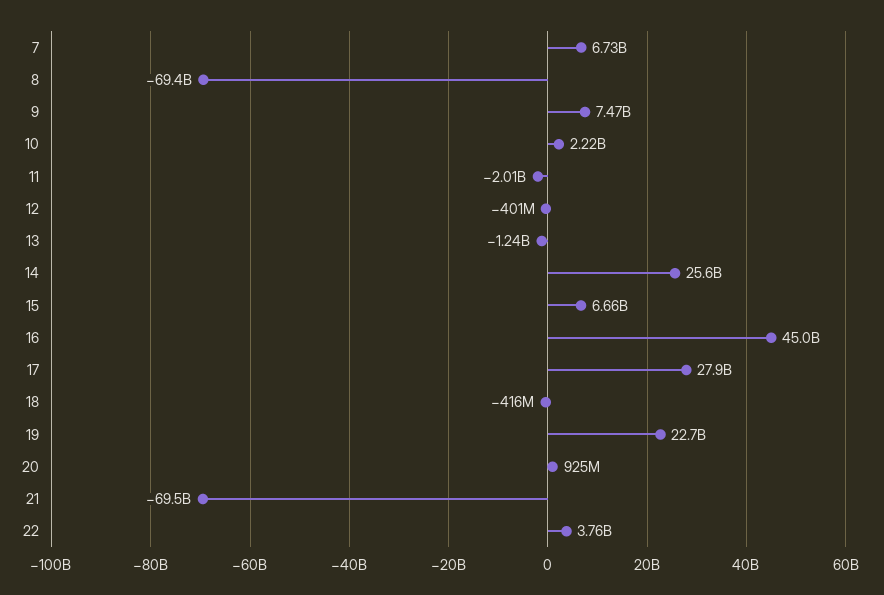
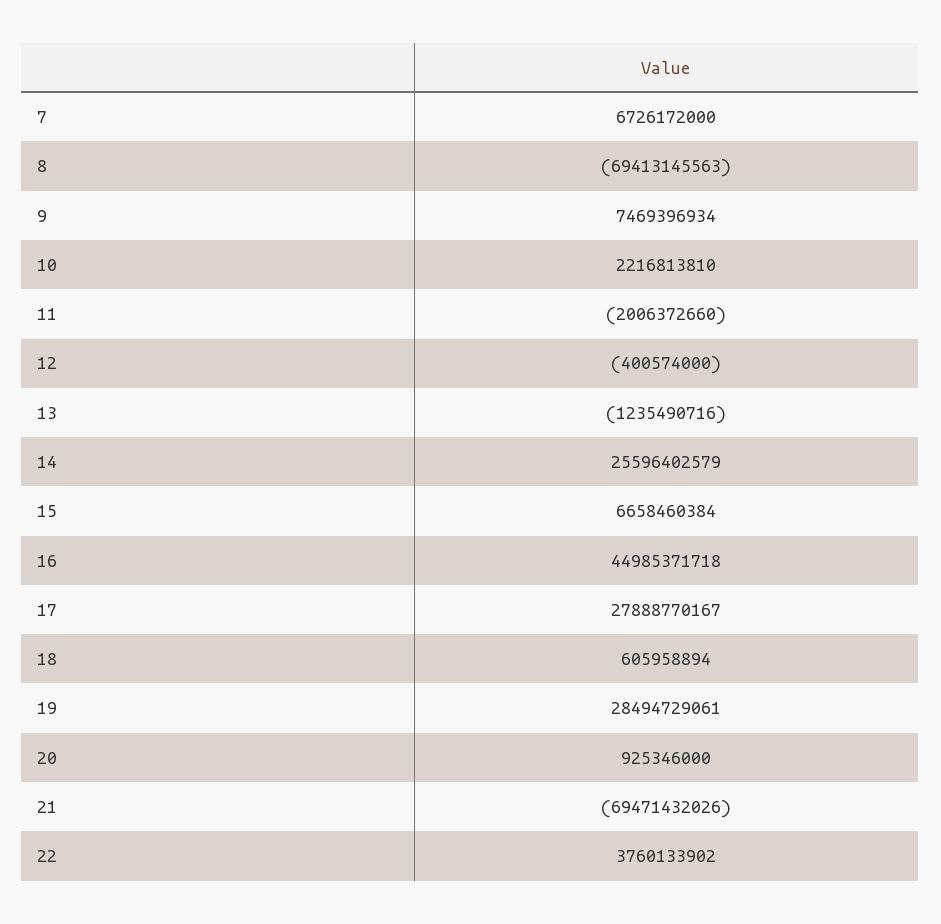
  {
    "7": 6726172000,
    "8": -69413145563,
    "9": 7469396934,
    "10": 2216813810,
    "11": -2006372660,
    "12": -400574000,
    "13": -1235490716,
    "14": 25596402579,
    "15": 6658460384,
    "16": 44985371718,
    "17": 27888770167,
-   "18": -416000000,
+   "18": 605958894,
-   "19": 22700000000,
+   "19": 28494729061,
    "20": 925346000,
    "21": -69471432026,
    "22": 3760133902
  }

